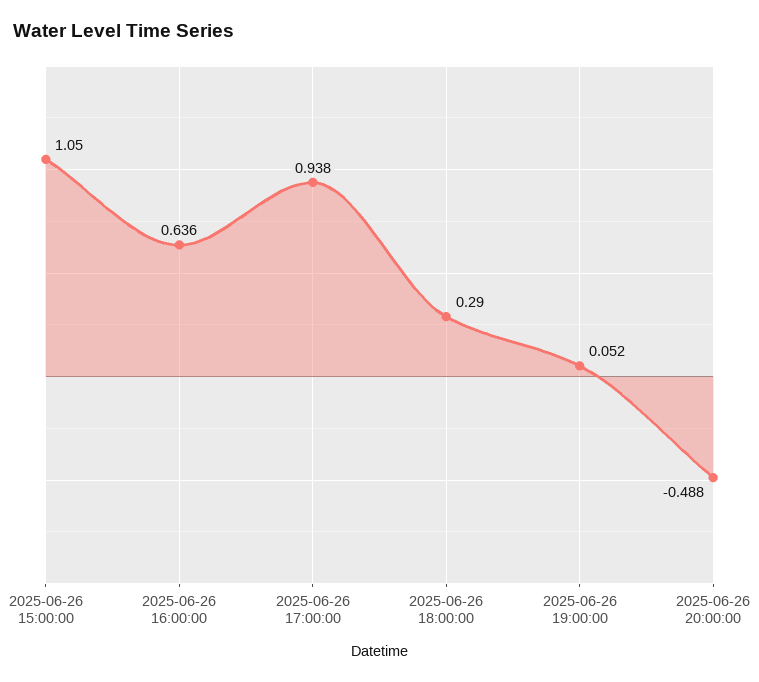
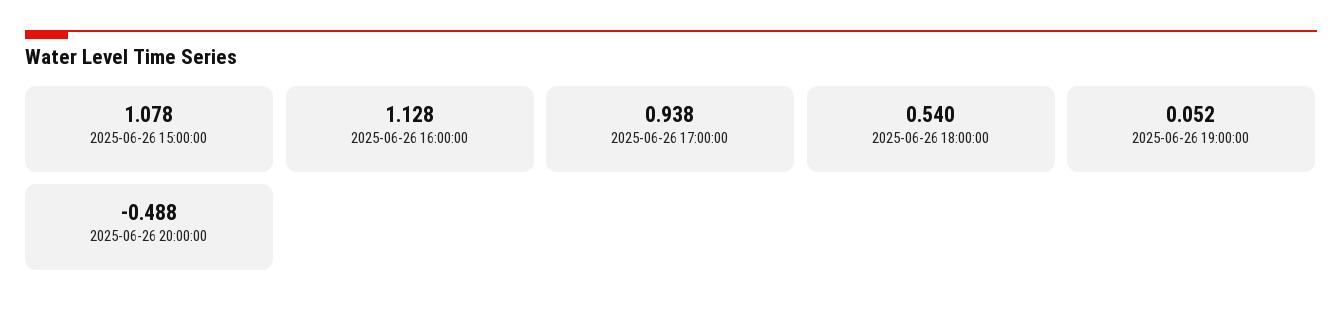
  {
-   "2025-06-26 15:00:00": 1.05,
+   "2025-06-26 15:00:00": 1.078,
-   "2025-06-26 16:00:00": 0.636,
+   "2025-06-26 16:00:00": 1.128,
    "2025-06-26 17:00:00": 0.938,
-   "2025-06-26 18:00:00": 0.29,
+   "2025-06-26 18:00:00": 0.54,
    "2025-06-26 19:00:00": 0.052,
    "2025-06-26 20:00:00": -0.488
  }

